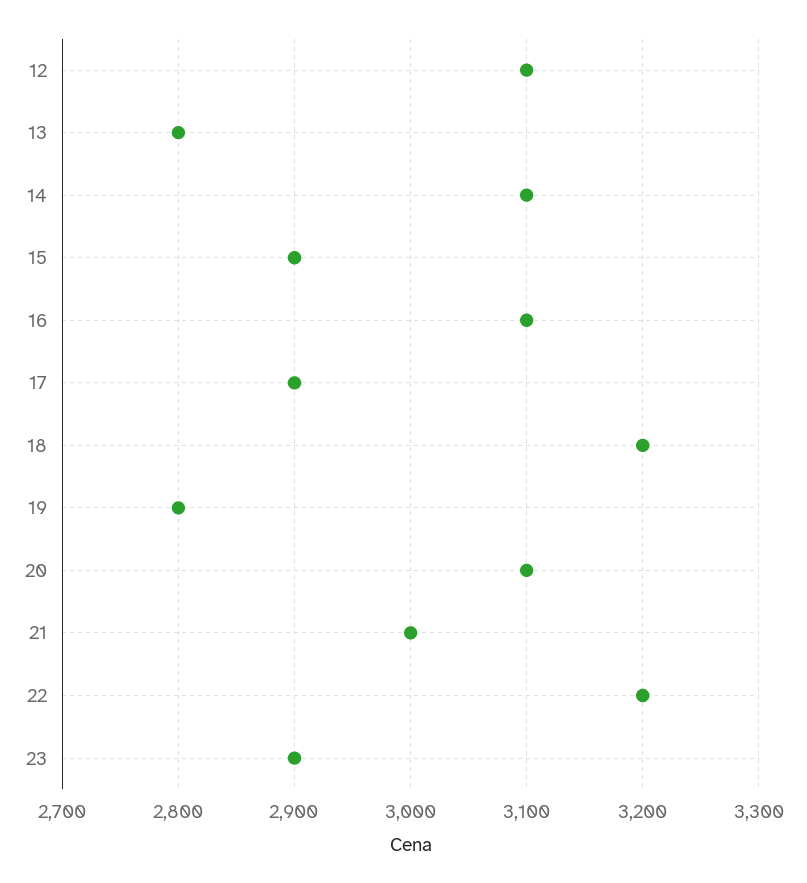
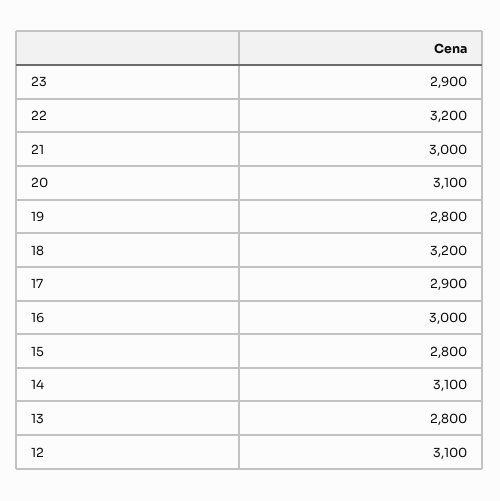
  {
    "12": 3100,
    "13": 2800,
    "14": 3100,
-   "15": 2900,
+   "15": 2800,
-   "16": 3100,
+   "16": 3000,
    "17": 2900,
    "18": 3200,
    "19": 2800,
    "20": 3100,
    "21": 3000,
    "22": 3200,
    "23": 2900
  }

